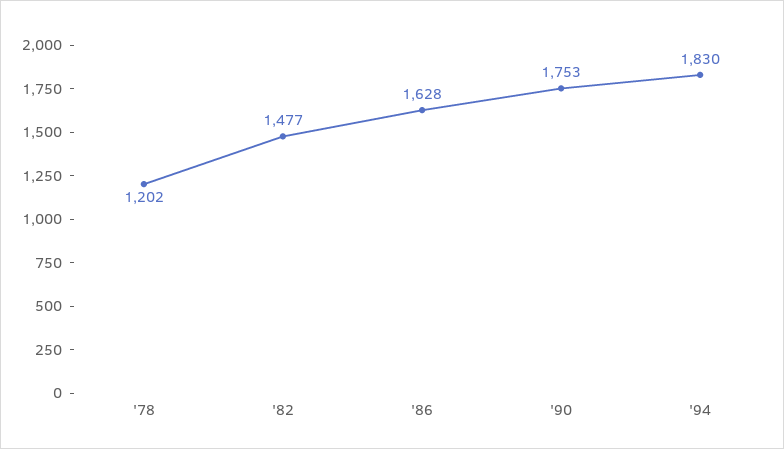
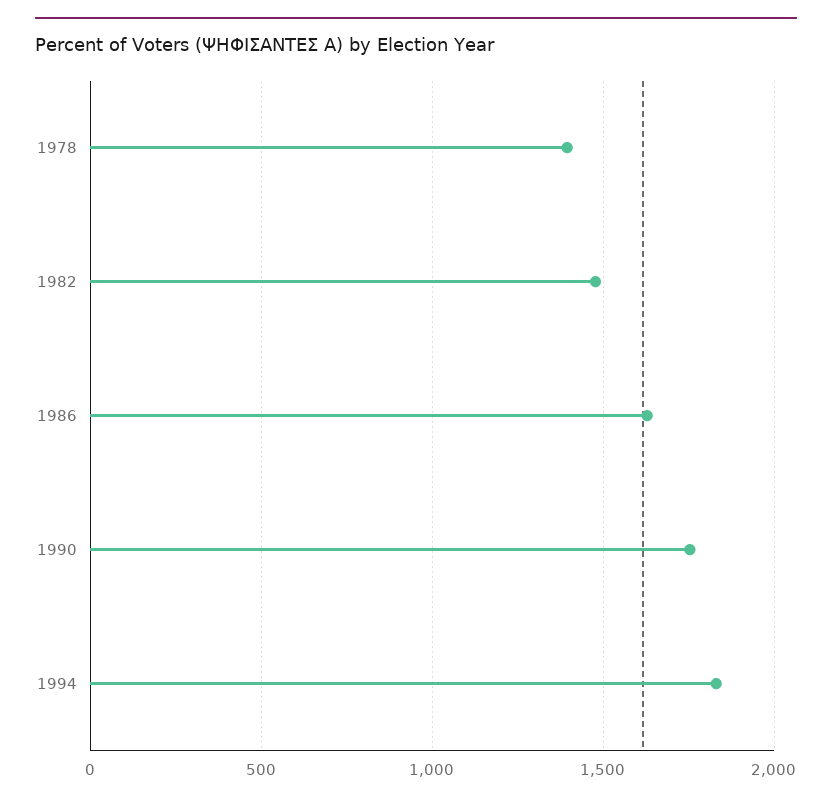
  {
-   "'78": 1202,
+   "'78": 1400,
    "'82": 1477,
    "'86": 1628,
    "'90": 1753,
    "'94": 1830
  }

